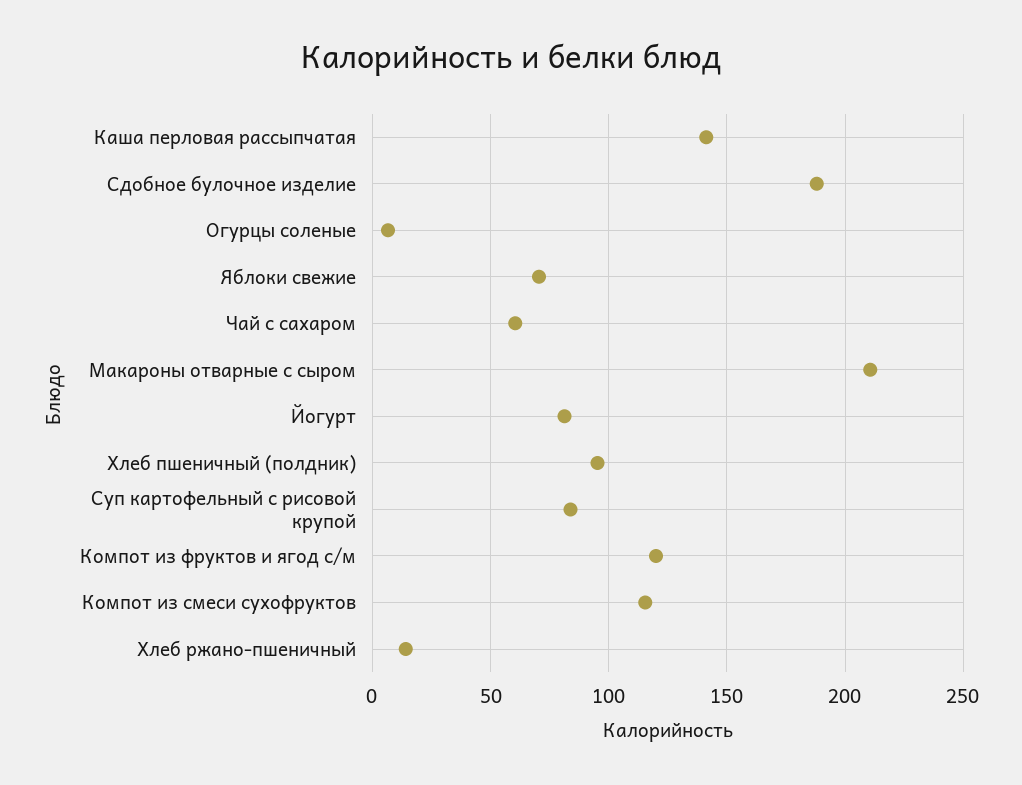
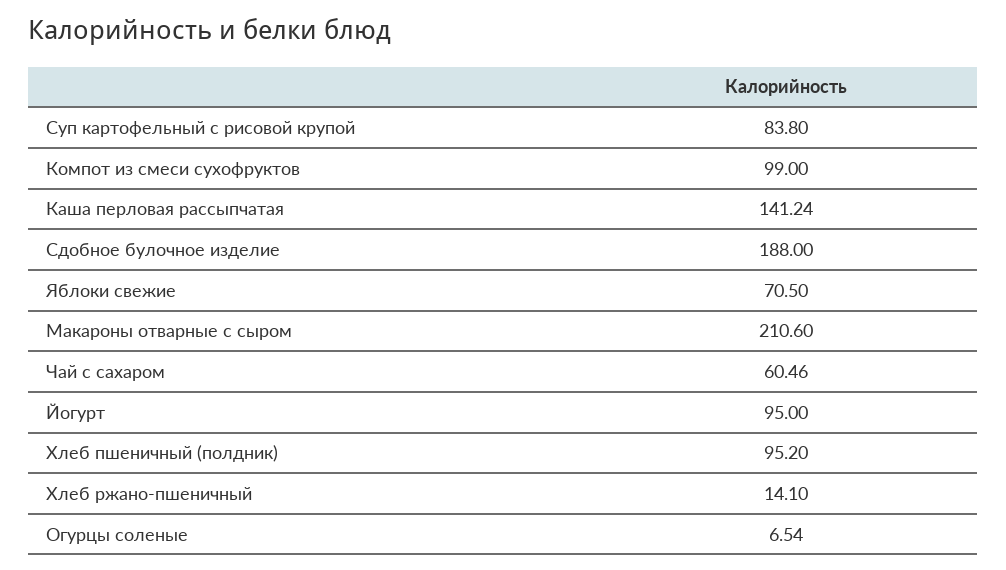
  {
    "Каша перловая рассыпчатая": 141.24,
    "Сдобное булочное изделие": 188,
    "Огурцы соленые": 6.54,
    "Яблоки свежие": 70.5,
    "Чай с сахаром": 60.46,
    "Макароны отварные с сыром": 210.6,
-   "Йогурт": 80,
+   "Йогурт": 95,
    "Хлеб пшеничный (полдник)": 95.2,
    "Суп картофельный с рисовой крупой": 83.8,
-   "Компот из фруктов и ягод с/м": 120,
-   "Компот из смеси сухофруктов": 115,
+   "Компот из смеси сухофруктов": 99,
    "Хлеб ржано-пшеничный": 14.1
  }

